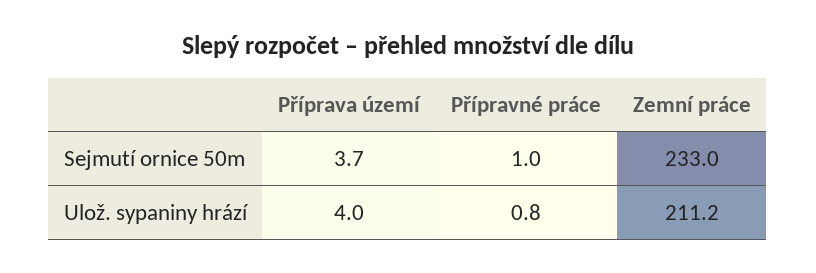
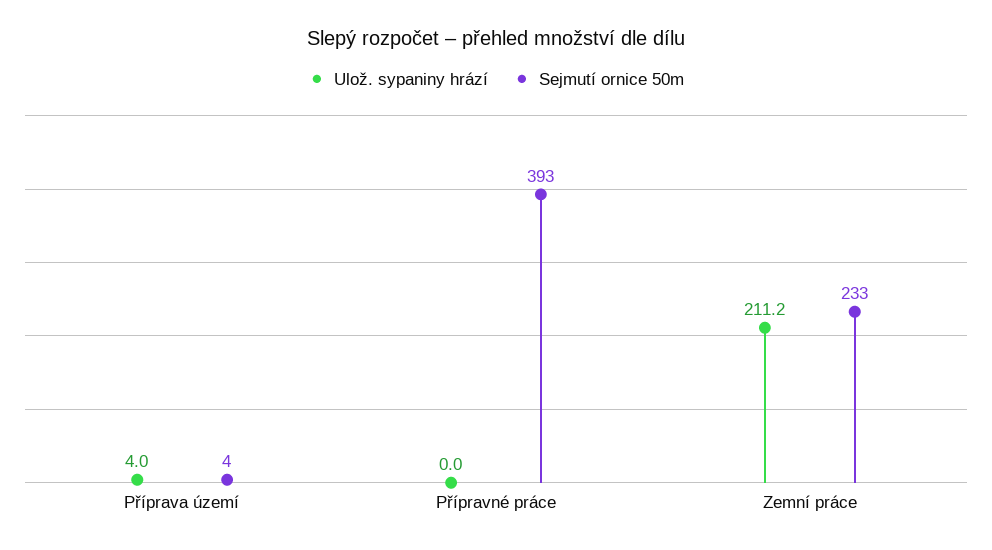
  {
    "Sejmutí ornice 50m": {
-     "Příprava území": 3.7,
+     "Příprava území": 4,
-     "Přípravné práce": 1,
+     "Přípravné práce": 393,
      "Zemní práce": 233
    },
    "Ulož. sypaniny hrází": {
      "Příprava území": 4,
-     "Přípravné práce": 0.8,
+     "Přípravné práce": 0,
      "Zemní práce": 211.2
    }
  }

